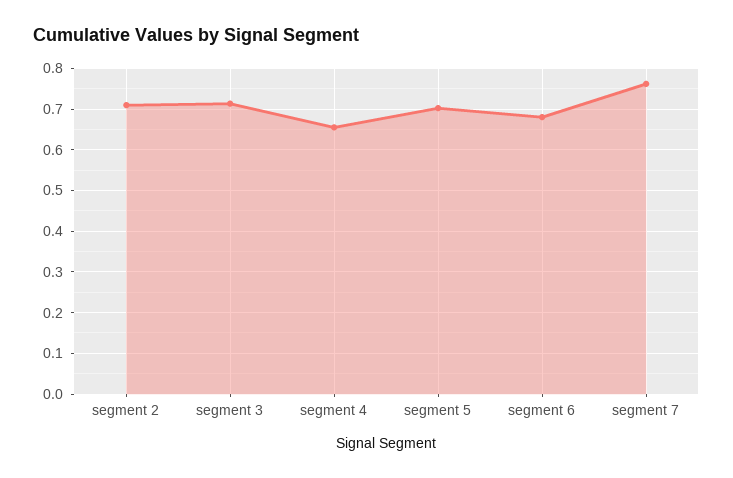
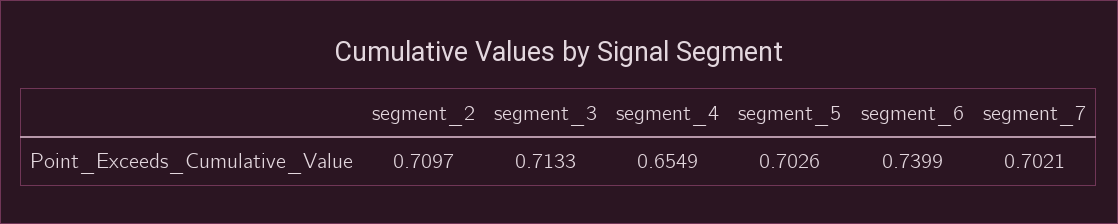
  {
    "segment 2": 0.7097,
    "segment 3": 0.7133,
    "segment 4": 0.6549,
    "segment 5": 0.7026,
-   "segment 6": 0.68,
+   "segment 6": 0.7399,
-   "segment 7": 0.76
+   "segment 7": 0.7021
  }

